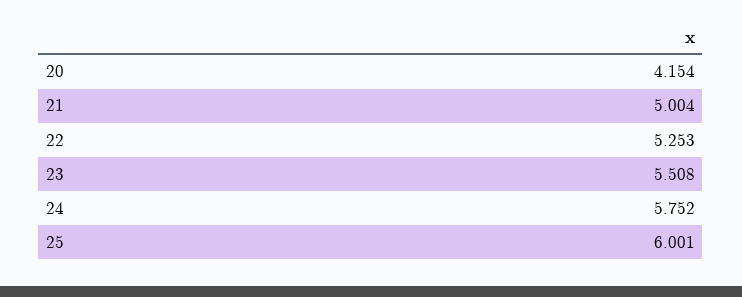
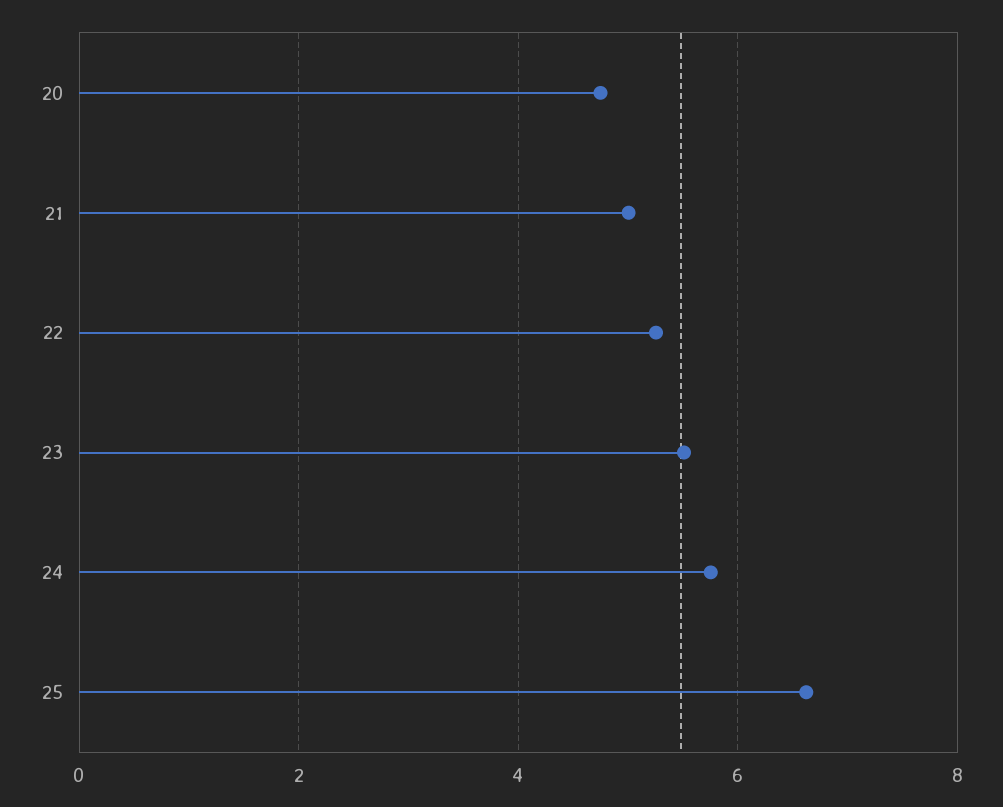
  {
-   "20": 4.154,
+   "20": 4.8,
    "21": 5.004,
    "22": 5.253,
    "23": 5.508,
    "24": 5.752,
-   "25": 6.001
+   "25": 6.6
  }

